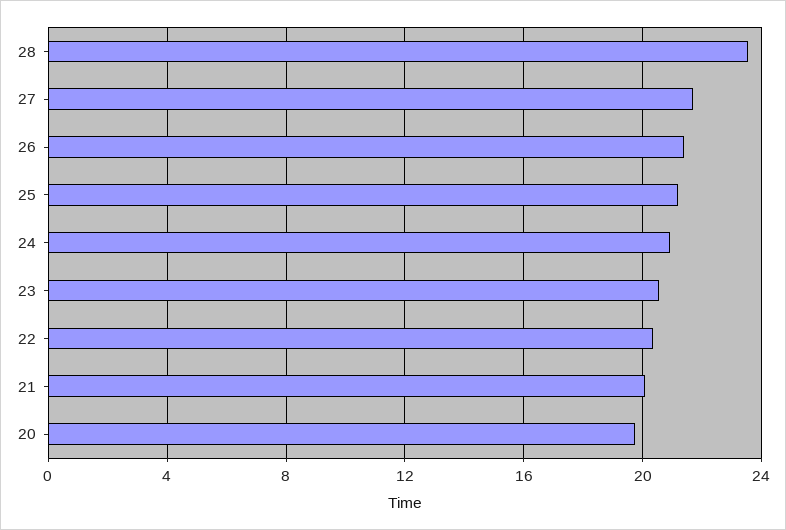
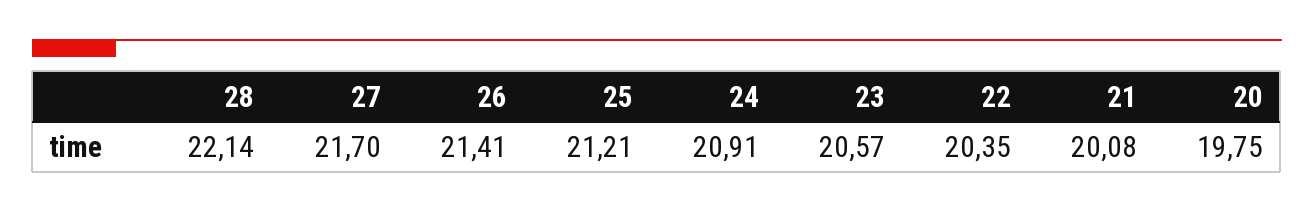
  {
-   "28": 23.5,
+   "28": 22.14,
    "27": 21.7,
    "26": 21.41,
    "25": 21.21,
    "24": 20.91,
    "23": 20.57,
    "22": 20.35,
    "21": 20.08,
    "20": 19.75
  }

